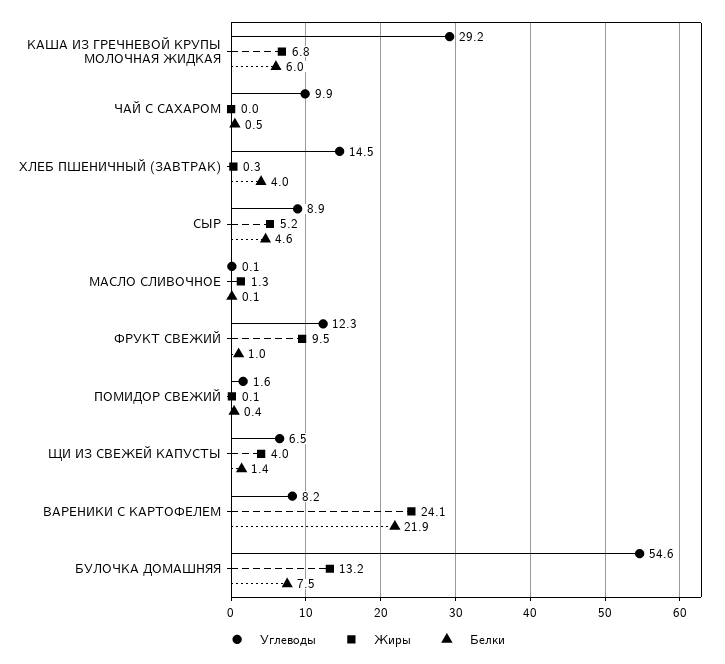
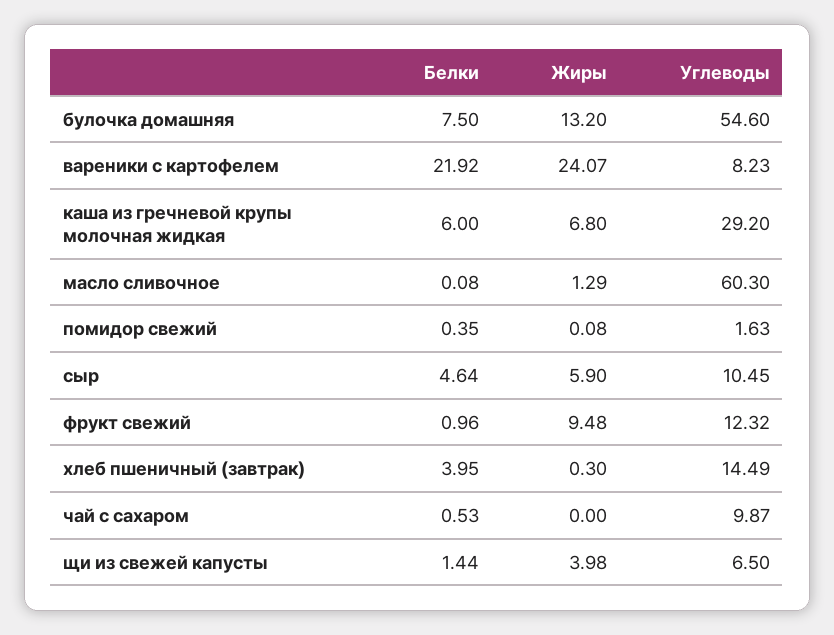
  {
    "Углеводы": {
      "КАША ИЗ ГРЕЧНЕВОЙ КРУПЫ МОЛОЧНАЯ ЖИДКАЯ": 29.2,
      "ЧАЙ С САХАРОМ": 9.87,
      "ХЛЕБ ПШЕНИЧНЫЙ (ЗАВТРАК)": 14.49,
-     "СЫР": 8.9,
+     "СЫР": 10.45,
-     "МАСЛО СЛИВОЧНОЕ": 0.1,
+     "МАСЛО СЛИВОЧНОЕ": 60.3,
      "ФРУКТ СВЕЖИЙ": 12.32,
      "ПОМИДОР СВЕЖИЙ": 1.63,
      "ЩИ ИЗ СВЕЖЕЙ КАПУСТЫ": 6.5,
      "ВАРЕНИКИ С КАРТОФЕЛЕМ": 8.23,
      "БУЛОЧКА ДОМАШНЯЯ": 54.6
    },
    "Жиры": {
      "КАША ИЗ ГРЕЧНЕВОЙ КРУПЫ МОЛОЧНАЯ ЖИДКАЯ": 6.8,
      "ЧАЙ С САХАРОМ": 0,
      "ХЛЕБ ПШЕНИЧНЫЙ (ЗАВТРАК)": 0.3,
-     "СЫР": 5.2,
+     "СЫР": 5.9,
      "МАСЛО СЛИВОЧНОЕ": 1.29,
      "ФРУКТ СВЕЖИЙ": 9.48,
      "ПОМИДОР СВЕЖИЙ": 0.08,
      "ЩИ ИЗ СВЕЖЕЙ КАПУСТЫ": 3.98,
      "ВАРЕНИКИ С КАРТОФЕЛЕМ": 24.07,
      "БУЛОЧКА ДОМАШНЯЯ": 13.2
    },
    "Белки": {
      "КАША ИЗ ГРЕЧНЕВОЙ КРУПЫ МОЛОЧНАЯ ЖИДКАЯ": 6,
      "ЧАЙ С САХАРОМ": 0.53,
      "ХЛЕБ ПШЕНИЧНЫЙ (ЗАВТРАК)": 3.95,
      "СЫР": 4.64,
      "МАСЛО СЛИВОЧНОЕ": 0.08,
      "ФРУКТ СВЕЖИЙ": 0.96,
      "ПОМИДОР СВЕЖИЙ": 0.35,
      "ЩИ ИЗ СВЕЖЕЙ КАПУСТЫ": 1.44,
      "ВАРЕНИКИ С КАРТОФЕЛЕМ": 21.92,
      "БУЛОЧКА ДОМАШНЯЯ": 7.5
    }
  }

